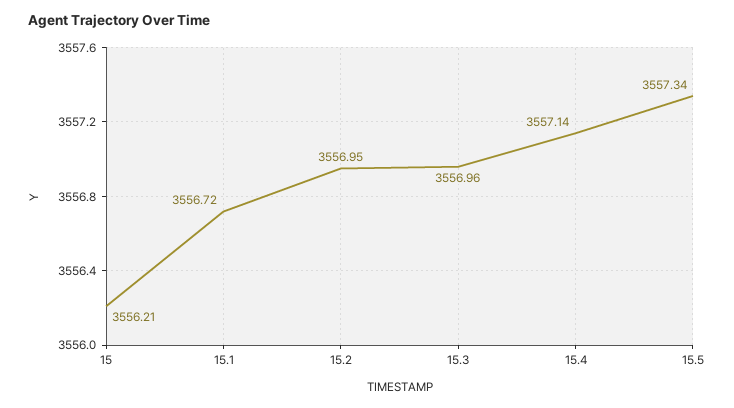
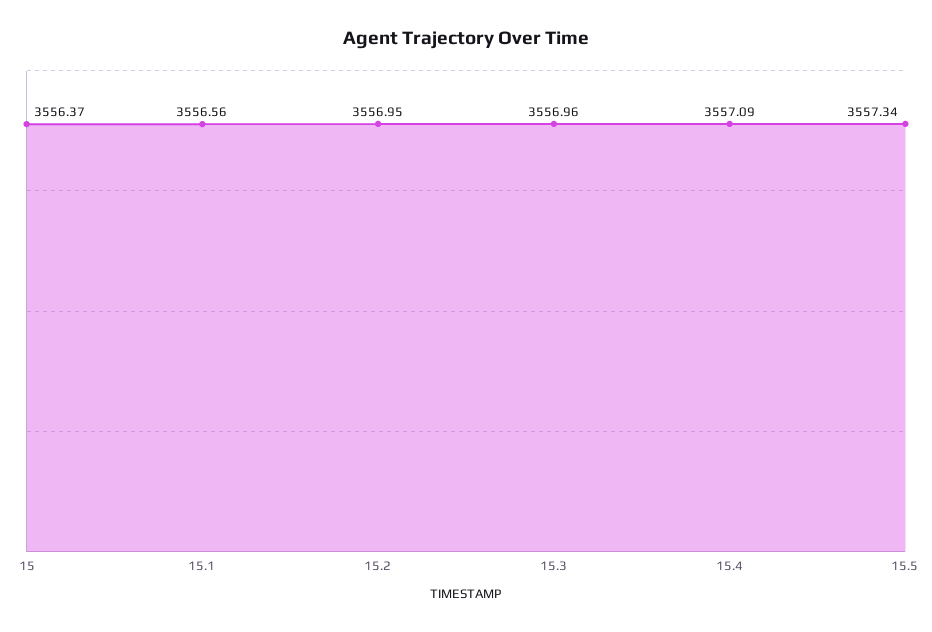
  {
-   "15": 3556.21,
+   "15": 3556.37,
-   "15.1": 3556.72,
+   "15.1": 3556.56,
    "15.2": 3556.95,
    "15.3": 3556.96,
-   "15.4": 3557.14,
+   "15.4": 3557.09,
    "15.5": 3557.34
  }

